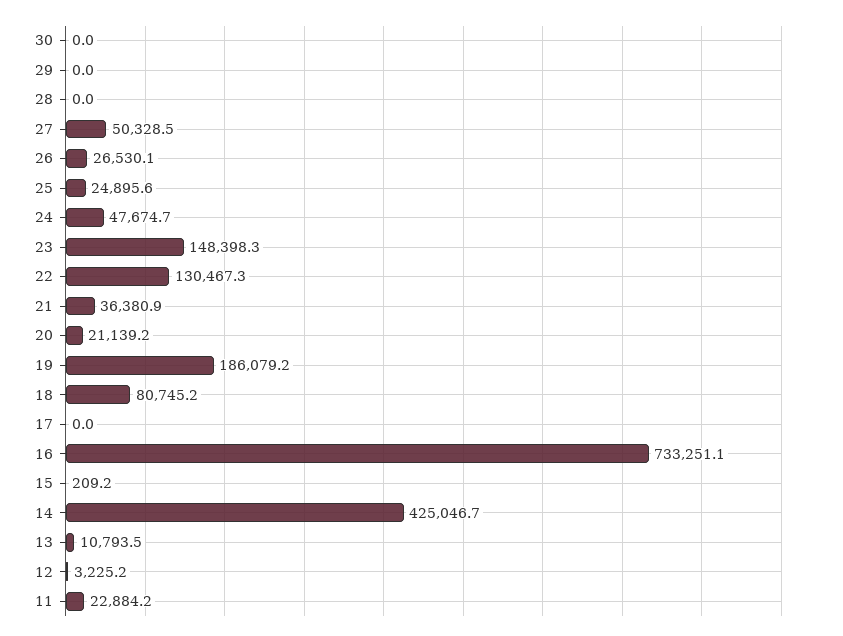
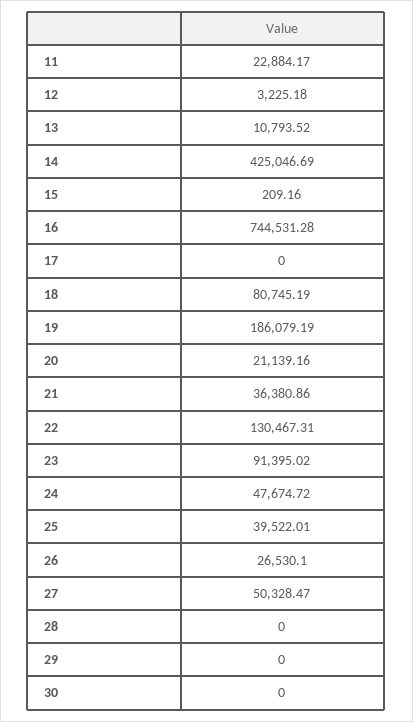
  {
    "30": 0,
    "29": 0,
    "28": 0,
    "27": 50328.47,
    "26": 26530.1,
-   "25": 24895.6,
+   "25": 39522.01,
    "24": 47674.72,
-   "23": 148398.3,
+   "23": 91395.02,
    "22": 130467.31,
    "21": 36380.86,
    "20": 21139.16,
    "19": 186079.19,
    "18": 80745.19,
    "17": 0,
-   "16": 733251.1,
+   "16": 744531.28,
    "15": 209.16,
    "14": 425046.69,
    "13": 10793.52,
    "12": 3225.18,
    "11": 22884.17
  }

